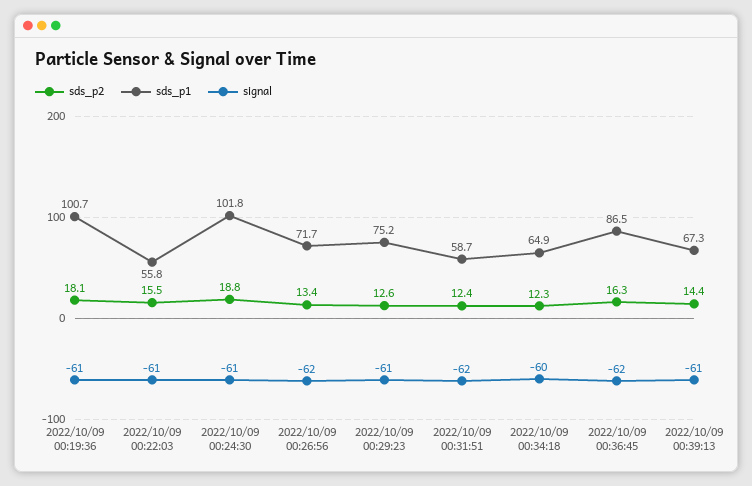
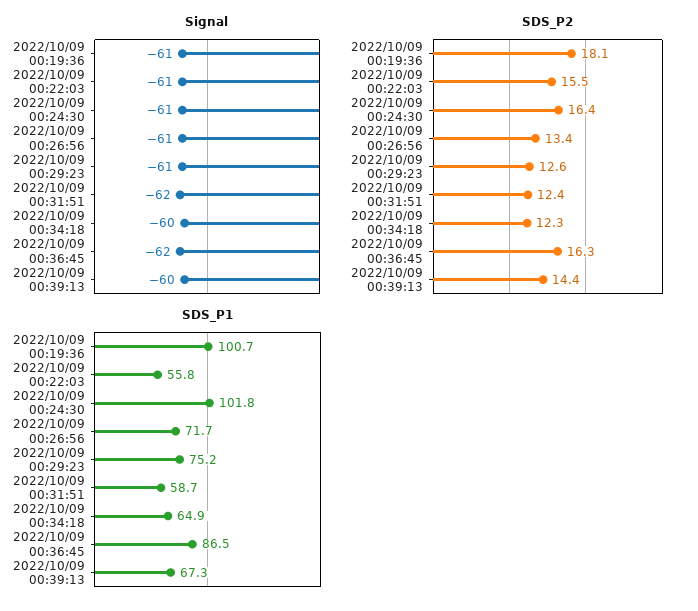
  {
    "sds_p2": {
      "2022/10/09 00:19:36": 18.1,
      "2022/10/09 00:22:03": 15.5,
-     "2022/10/09 00:24:30": 18.8,
+     "2022/10/09 00:24:30": 16.4,
      "2022/10/09 00:26:56": 13.4,
      "2022/10/09 00:29:23": 12.6,
      "2022/10/09 00:31:51": 12.4,
      "2022/10/09 00:34:18": 12.3,
      "2022/10/09 00:36:45": 16.3,
      "2022/10/09 00:39:13": 14.4
    },
    "sds_p1": {
      "2022/10/09 00:19:36": 100.7,
      "2022/10/09 00:22:03": 55.8,
      "2022/10/09 00:24:30": 101.8,
      "2022/10/09 00:26:56": 71.7,
      "2022/10/09 00:29:23": 75.2,
      "2022/10/09 00:31:51": 58.7,
      "2022/10/09 00:34:18": 64.9,
      "2022/10/09 00:36:45": 86.5,
      "2022/10/09 00:39:13": 67.3
    },
    "signal": {
      "2022/10/09 00:19:36": -61,
      "2022/10/09 00:22:03": -61,
      "2022/10/09 00:24:30": -61,
-     "2022/10/09 00:26:56": -62,
+     "2022/10/09 00:26:56": -61,
      "2022/10/09 00:29:23": -61,
      "2022/10/09 00:31:51": -62,
      "2022/10/09 00:34:18": -60,
      "2022/10/09 00:36:45": -62,
-     "2022/10/09 00:39:13": -61
+     "2022/10/09 00:39:13": -60
    }
  }

